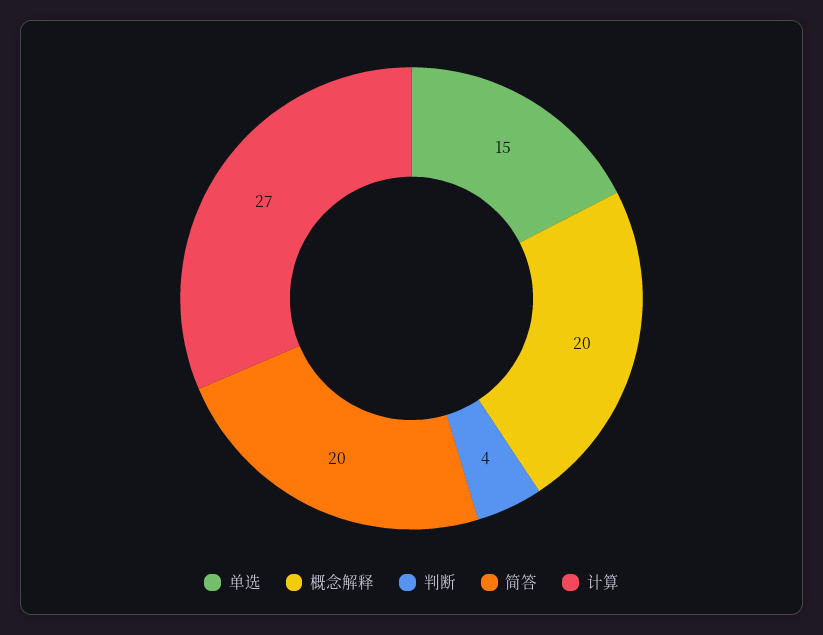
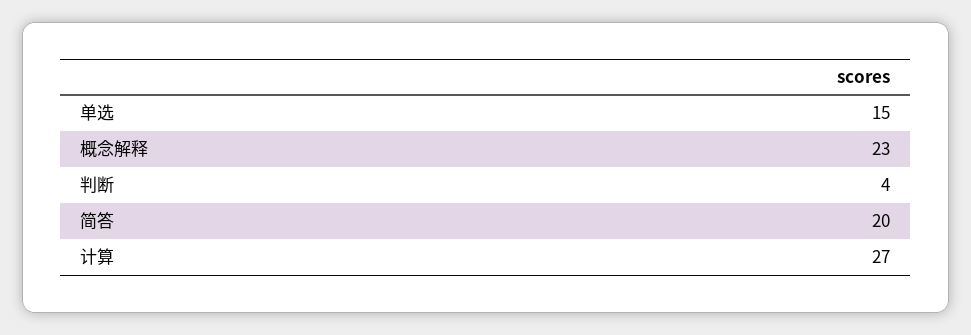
  {
    "单选": 15,
-   "概念解释": 20,
+   "概念解释": 23,
    "判断": 4,
    "简答": 20,
    "计算": 27
  }

